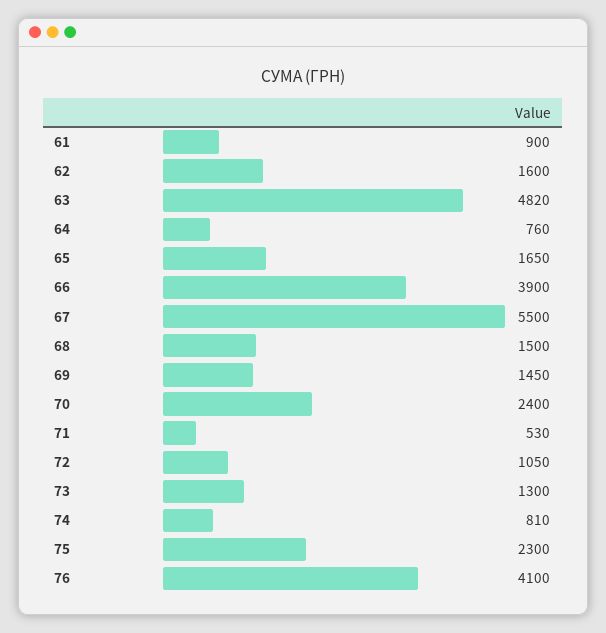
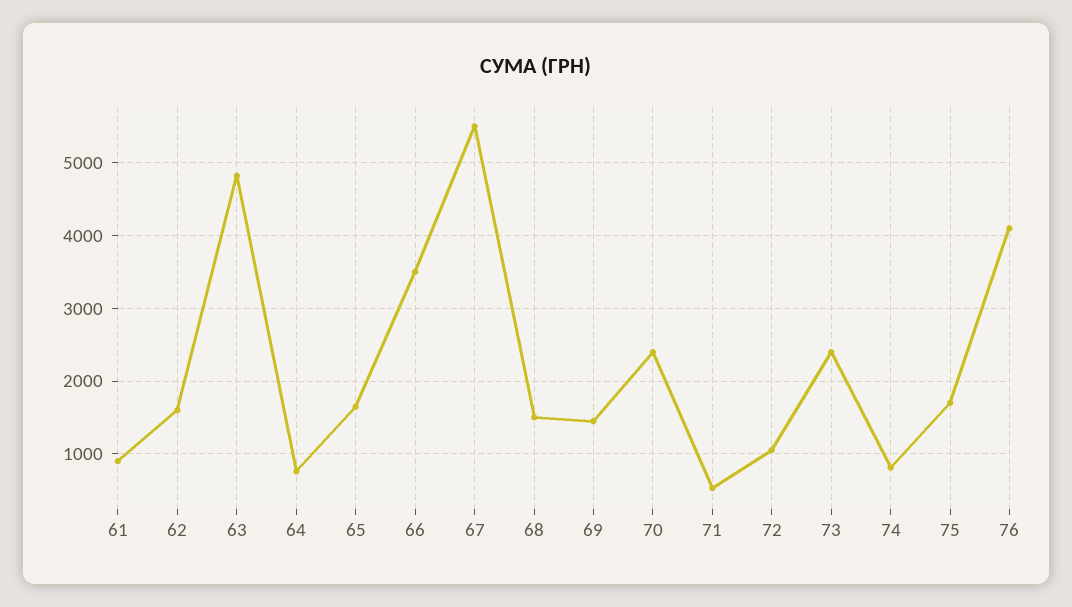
  {
    "61": 900,
    "62": 1600,
    "63": 4820,
    "64": 760,
    "65": 1650,
-   "66": 3900,
+   "66": 3500,
    "67": 5500,
    "68": 1500,
    "69": 1450,
    "70": 2400,
    "71": 530,
    "72": 1050,
-   "73": 1300,
+   "73": 2400,
    "74": 810,
-   "75": 2300,
+   "75": 1700,
    "76": 4100
  }

